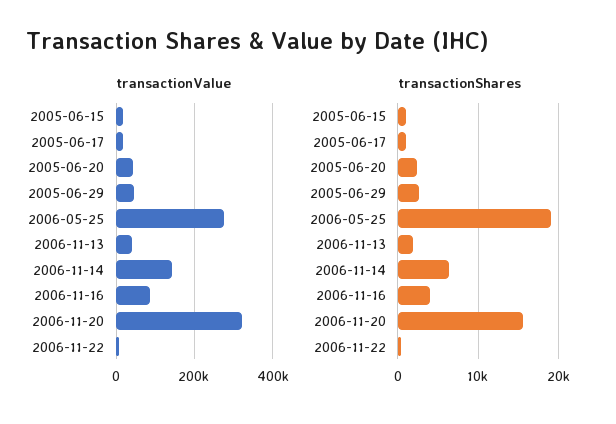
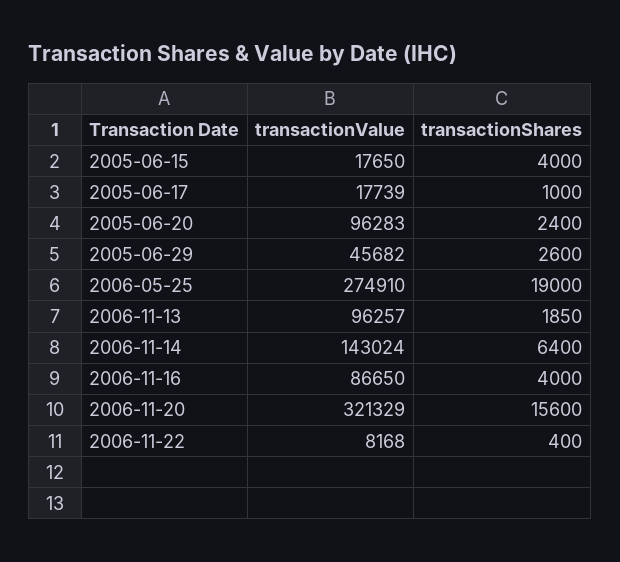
  {
    "transactionValue": {
      "2005-06-15": 17650,
      "2005-06-17": 17739,
-     "2005-06-20": 40000,
+     "2005-06-20": 96283,
      "2005-06-29": 45682,
      "2006-05-25": 274910,
-     "2006-11-13": 40000,
+     "2006-11-13": 96257,
      "2006-11-14": 143024,
      "2006-11-16": 86650,
      "2006-11-20": 321329,
      "2006-11-22": 8168
    },
    "transactionShares": {
-     "2005-06-15": 1000,
+     "2005-06-15": 4000,
      "2005-06-17": 1000,
      "2005-06-20": 2400,
      "2005-06-29": 2600,
      "2006-05-25": 19000,
      "2006-11-13": 1850,
      "2006-11-14": 6400,
      "2006-11-16": 4000,
      "2006-11-20": 15600,
      "2006-11-22": 400
    }
  }

